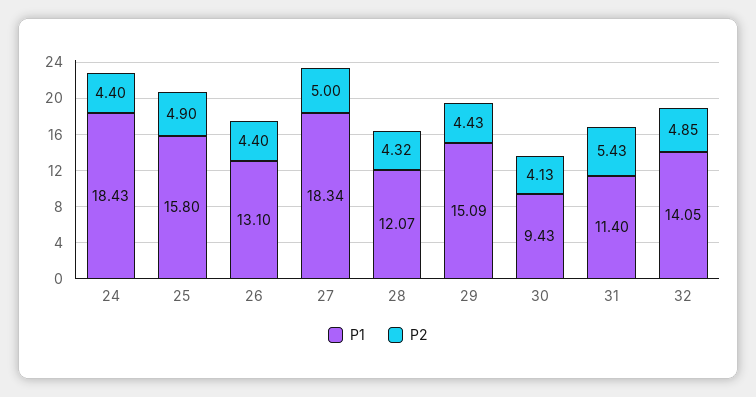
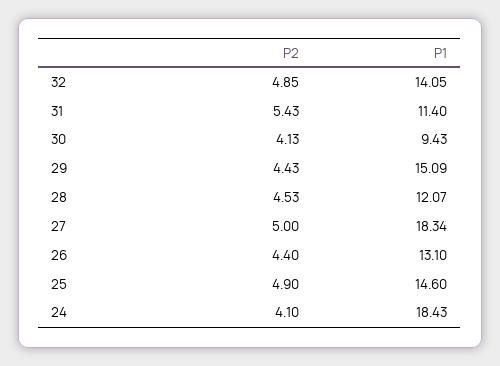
  {
    "P1": {
      "24": 18.43,
-     "25": 15.8,
+     "25": 14.6,
      "26": 13.1,
      "27": 18.34,
      "28": 12.07,
      "29": 15.09,
      "30": 9.43,
      "31": 11.4,
      "32": 14.05
    },
    "P2": {
-     "24": 4.4,
+     "24": 4.1,
      "25": 4.9,
      "26": 4.4,
      "27": 5,
-     "28": 4.32,
+     "28": 4.53,
      "29": 4.43,
      "30": 4.13,
      "31": 5.43,
      "32": 4.85
    }
  }

